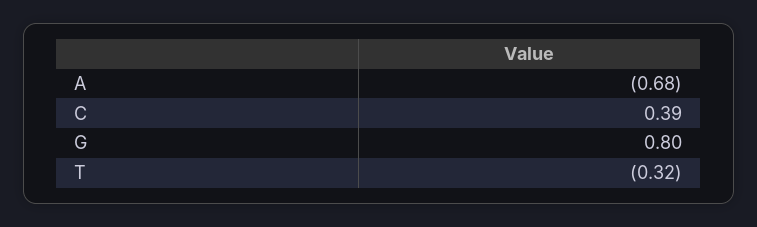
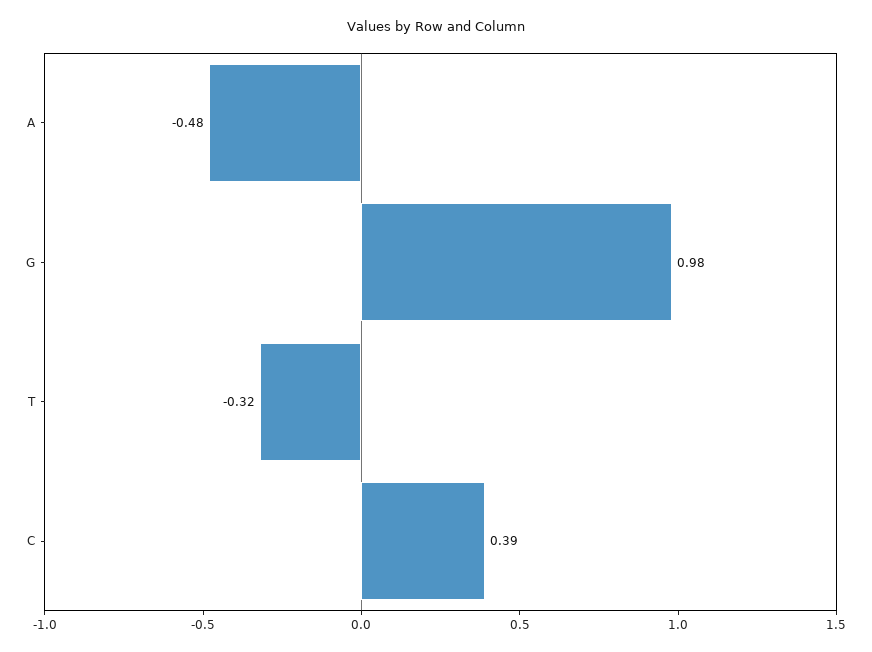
  {
-   "A": -0.68,
+   "A": -0.48,
    "C": 0.39,
-   "G": 0.8,
+   "G": 0.98,
    "T": -0.32
  }

